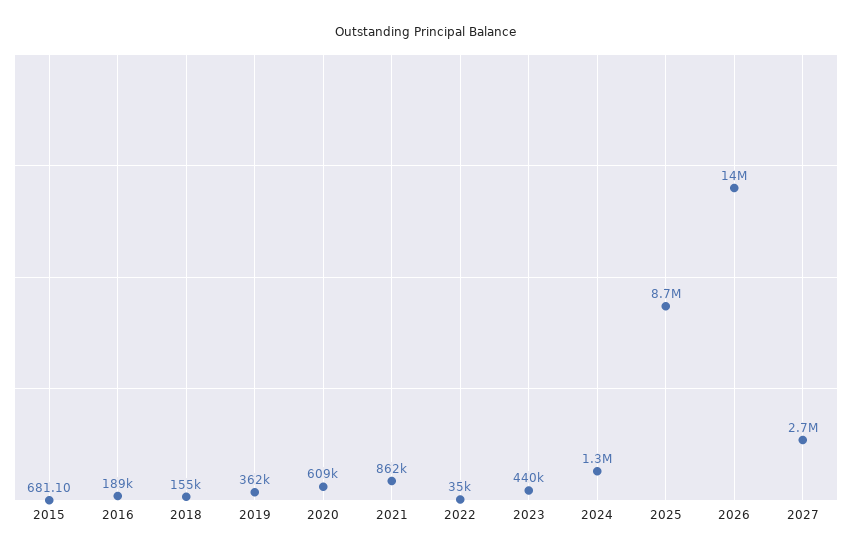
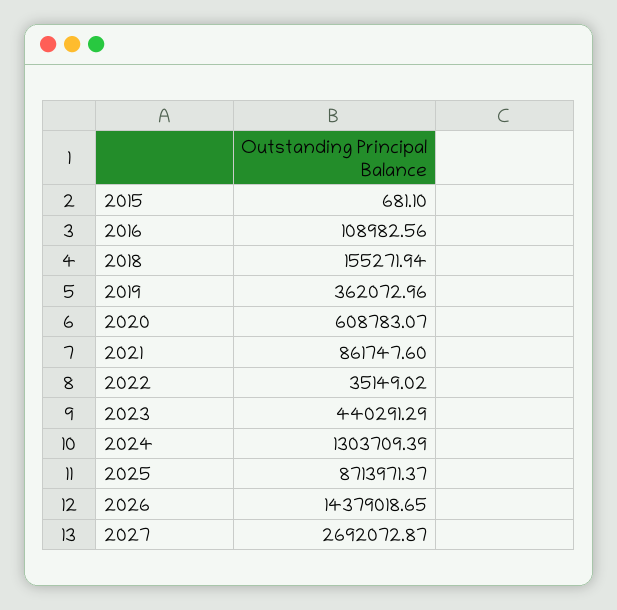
  {
    "2015": 681.1,
-   "2016": 189000,
+   "2016": 108982.56,
    "2018": 155271.94,
    "2019": 362072.96,
    "2020": 608783.07,
    "2021": 861747.6,
    "2022": 35149.02,
    "2023": 440291.29,
    "2024": 1303709.39,
    "2025": 8713971.37,
    "2026": 14379018.65,
    "2027": 2692072.87
  }

